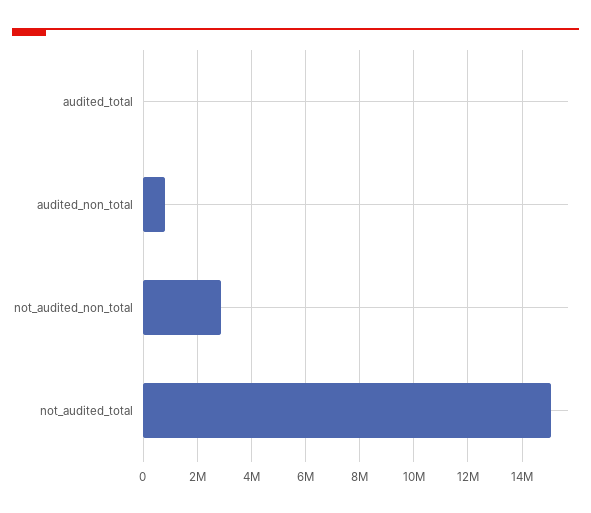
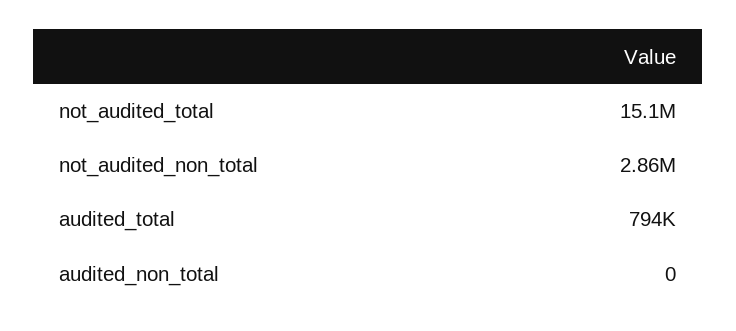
  {
-   "audited_total": 0,
+   "audited_total": 794000,
-   "audited_non_total": 750000,
+   "audited_non_total": 0,
    "not_audited_non_total": 2860000,
    "not_audited_total": 15100000
  }

